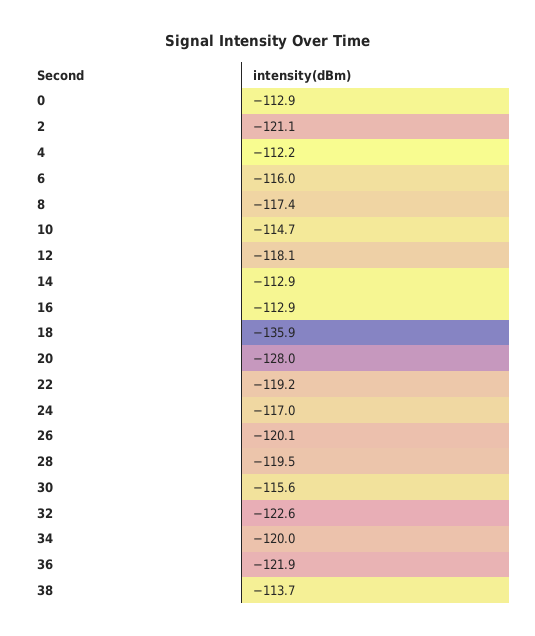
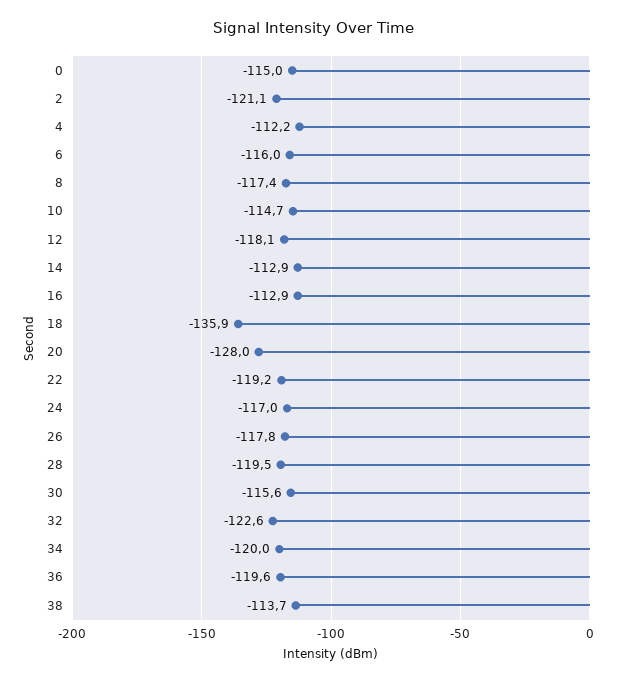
  {
-   "0": -112.9,
+   "0": -115,
    "2": -121.1,
    "4": -112.2,
    "6": -116,
    "8": -117.4,
    "10": -114.7,
    "12": -118.1,
    "14": -112.9,
    "16": -112.9,
    "18": -135.9,
    "20": -128,
    "22": -119.2,
    "24": -117,
-   "26": -120.1,
+   "26": -117.8,
    "28": -119.5,
    "30": -115.6,
    "32": -122.6,
    "34": -120,
-   "36": -121.9,
+   "36": -119.6,
    "38": -113.7
  }

